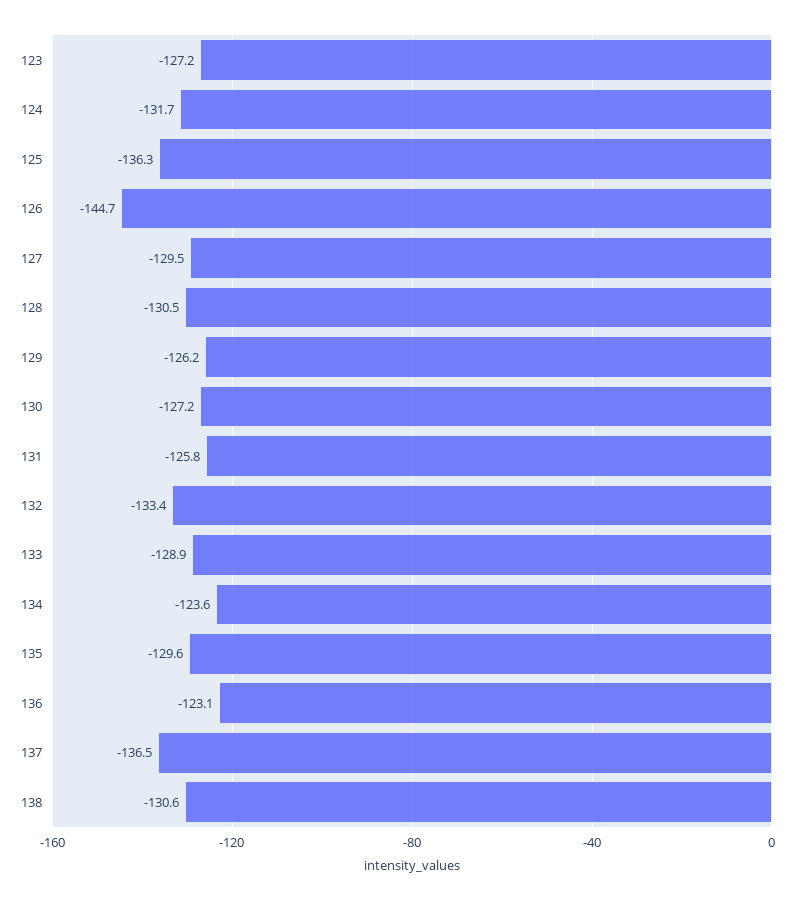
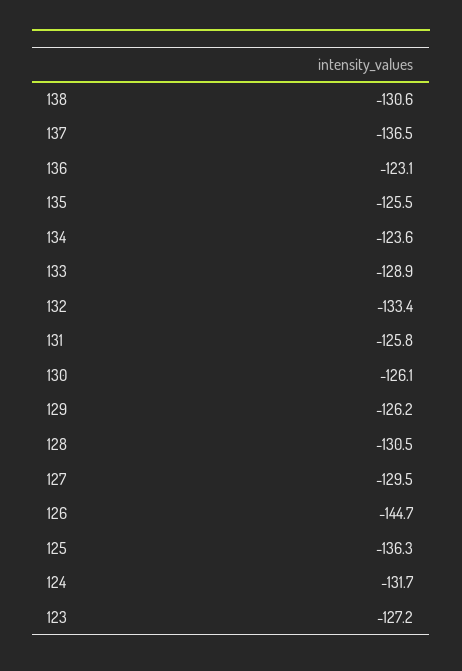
  {
    "123": -127.2,
    "124": -131.7,
    "125": -136.3,
    "126": -144.7,
    "127": -129.5,
    "128": -130.5,
    "129": -126.2,
-   "130": -127.2,
+   "130": -126.1,
    "131": -125.8,
    "132": -133.4,
    "133": -128.9,
    "134": -123.6,
-   "135": -129.6,
+   "135": -125.5,
    "136": -123.1,
    "137": -136.5,
    "138": -130.6
  }

